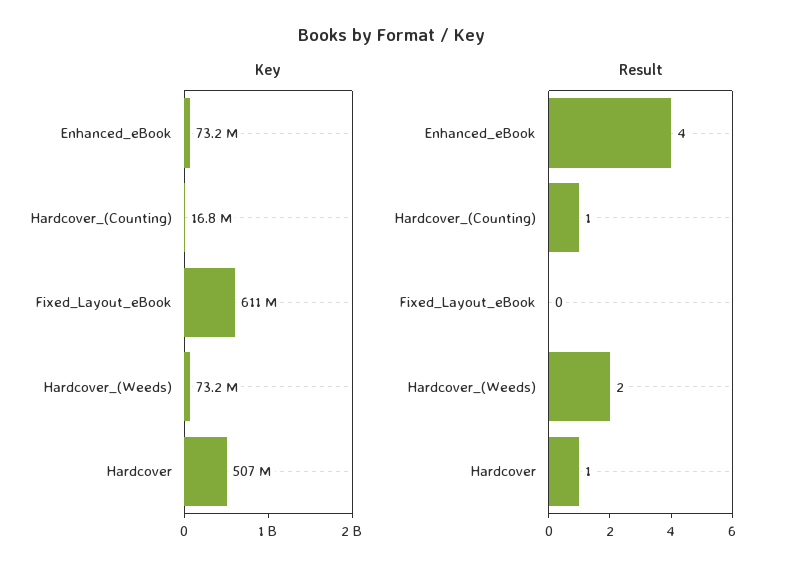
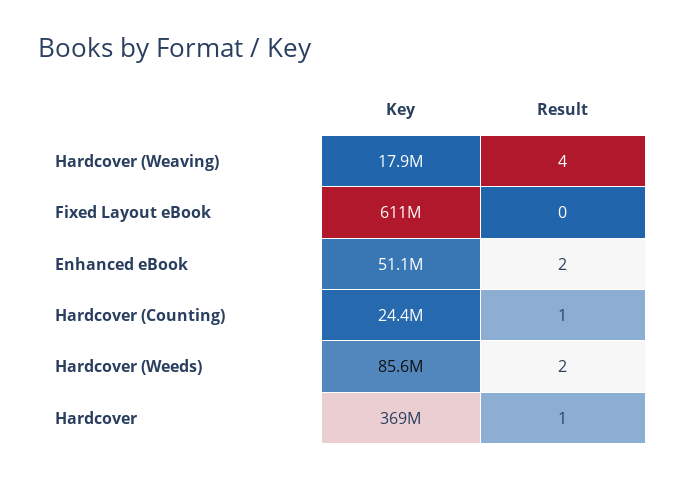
  {
    "Key": {
-     "Enhanced_eBook": 73200000,
+     "Enhanced_eBook": 51100000,
-     "Hardcover_(Counting)": 16800000,
+     "Hardcover_(Counting)": 24400000,
      "Fixed_Layout_eBook": 611000000,
-     "Hardcover_(Weeds)": 73200000,
+     "Hardcover_(Weeds)": 85600000,
-     "Hardcover": 507000000
+     "Hardcover": 369000000,
+     "Hardcover (Weaving)": 17900000
    },
    "Result": {
-     "Enhanced_eBook": 4,
+     "Enhanced_eBook": 2,
      "Hardcover_(Counting)": 1,
      "Fixed_Layout_eBook": 0,
      "Hardcover_(Weeds)": 2,
-     "Hardcover": 1
+     "Hardcover": 1,
+     "Hardcover (Weaving)": 4
    }
  }

